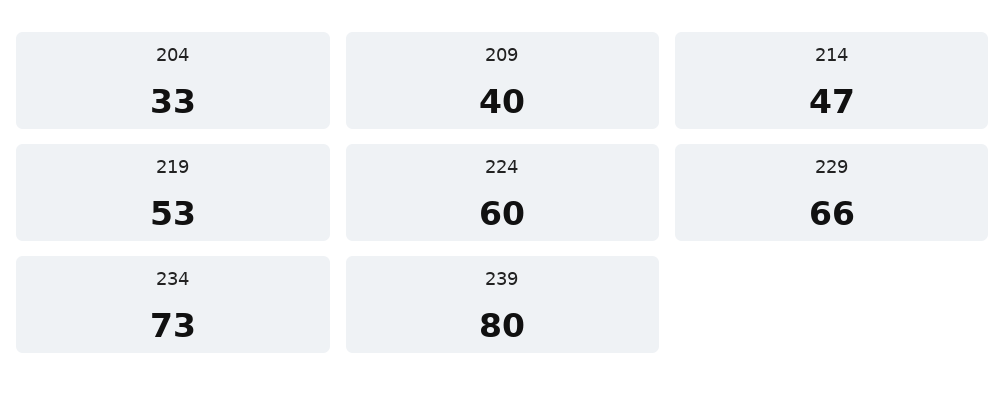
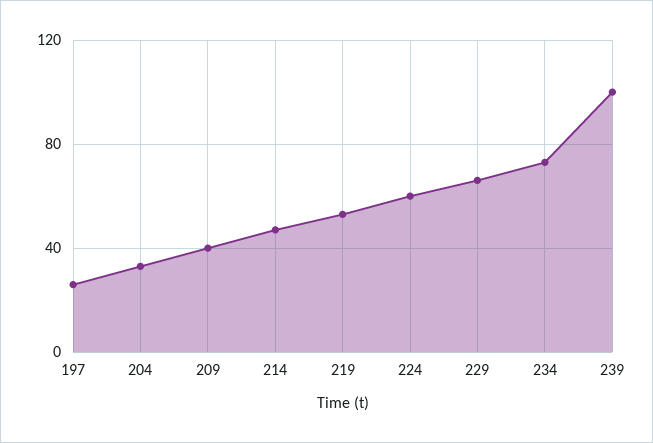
  {
    "204": 33,
    "209": 40,
    "214": 47,
    "219": 53,
    "224": 60,
    "229": 66,
    "234": 73,
-   "239": 80
+   "239": 100,
+   "197": 25
  }

